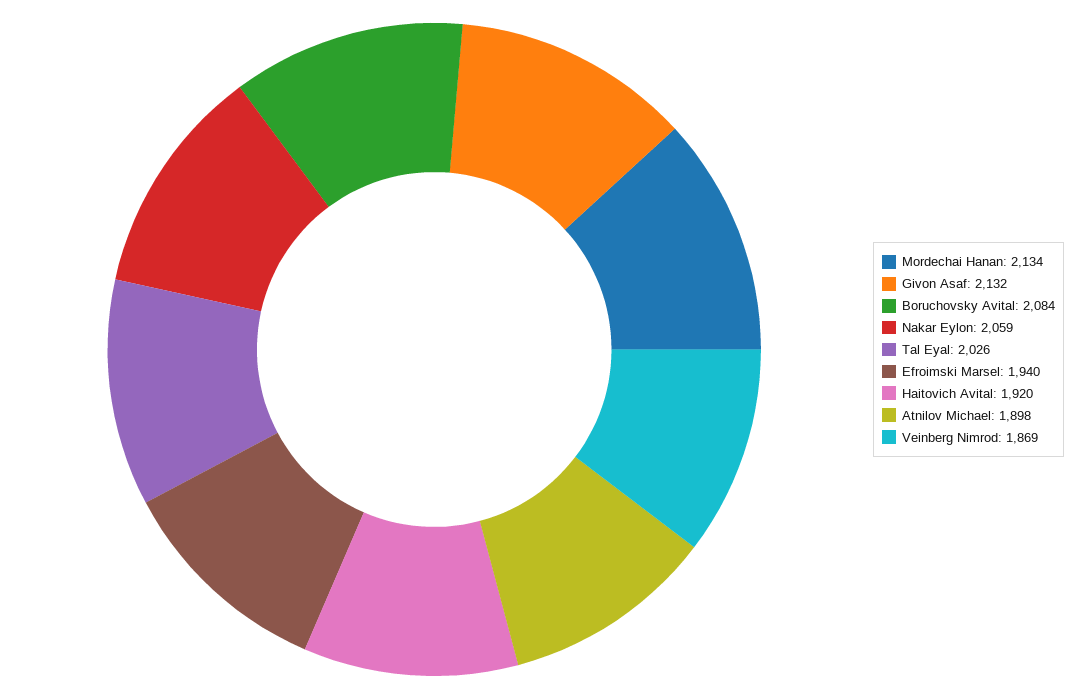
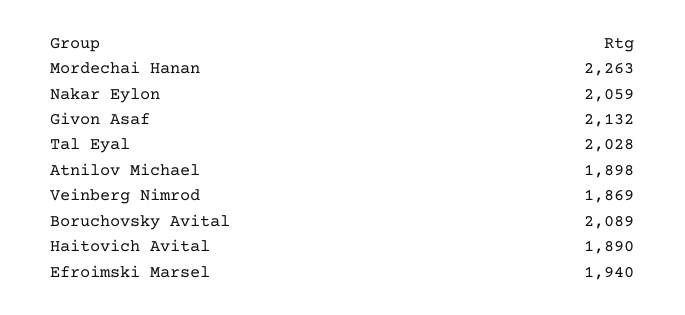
  {
-   "Mordechai Hanan": 2134,
+   "Mordechai Hanan": 2263,
    "Givon Asaf": 2132,
-   "Boruchovsky Avital": 2084,
+   "Boruchovsky Avital": 2089,
    "Nakar Eylon": 2059,
-   "Tal Eyal": 2026,
+   "Tal Eyal": 2028,
    "Efroimski Marsel": 1940,
-   "Haitovich Avital": 1920,
+   "Haitovich Avital": 1890,
    "Atnilov Michael": 1898,
    "Veinberg Nimrod": 1869
  }

